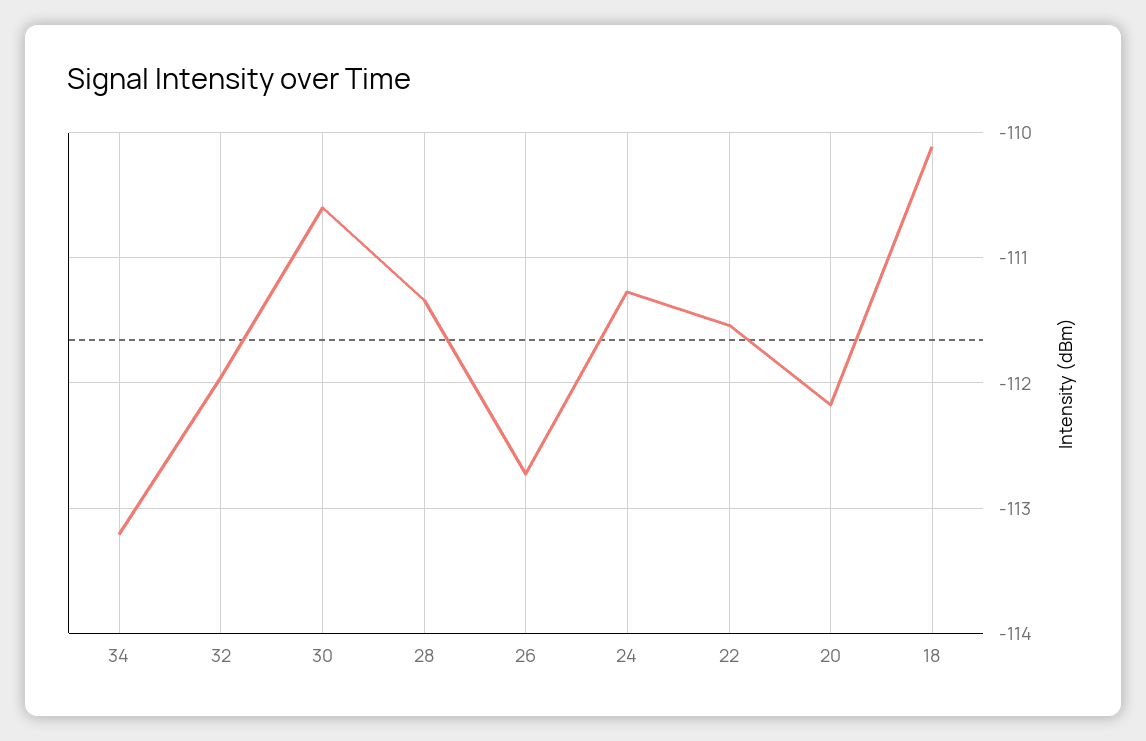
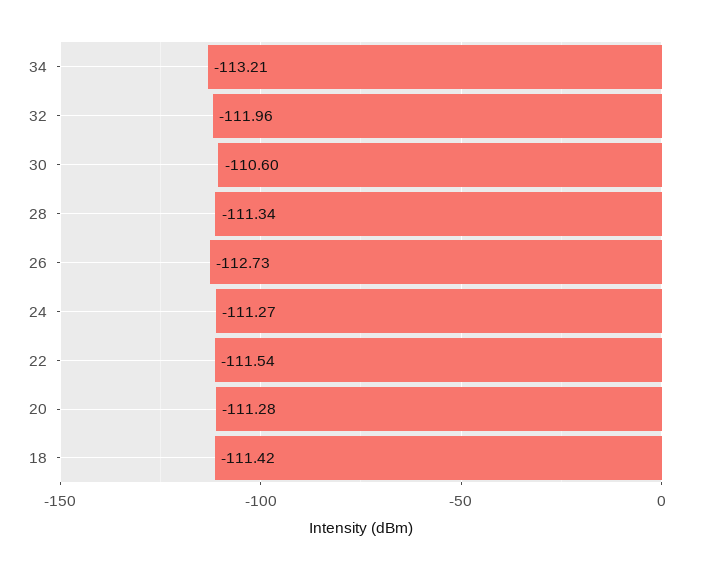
  {
    "34": -113.21,
    "32": -111.96,
    "30": -110.6,
    "28": -111.34,
    "26": -112.73,
    "24": -111.27,
    "22": -111.54,
-   "20": -112.2,
+   "20": -111.28,
-   "18": -110.1
+   "18": -111.42
  }

